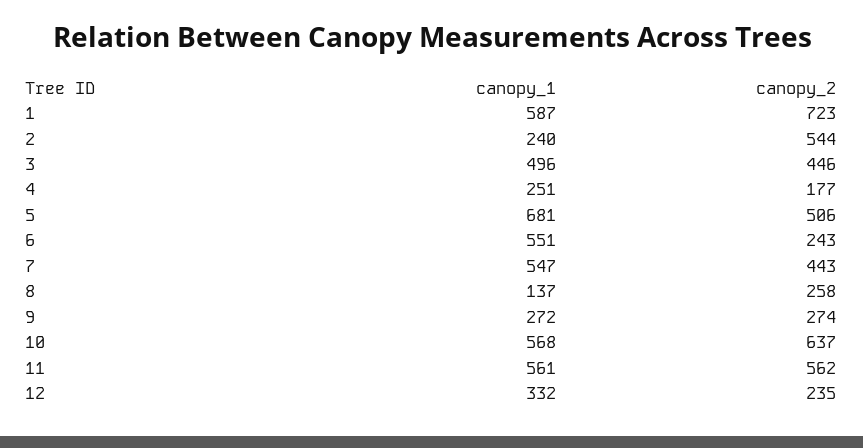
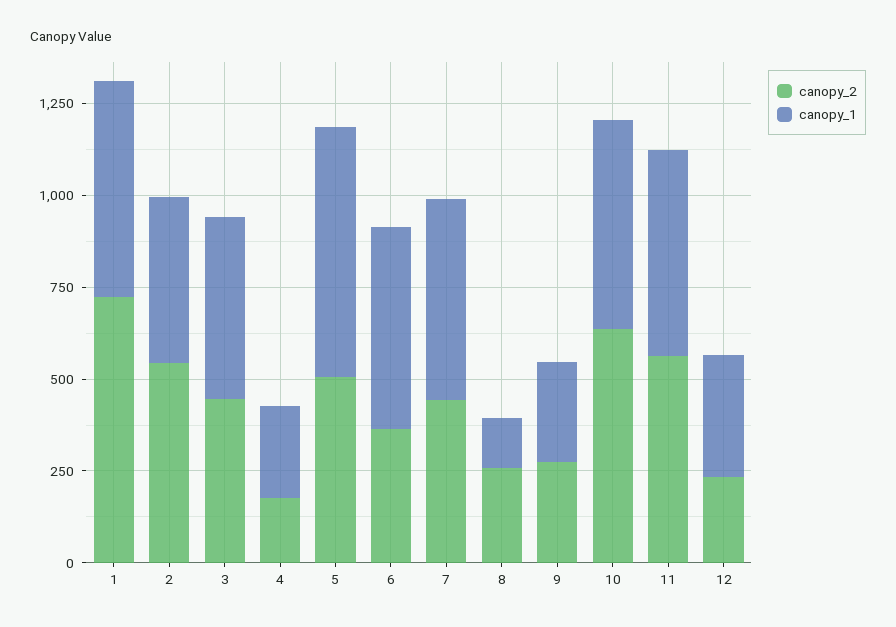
  {
    "canopy_1": {
      "1": 587,
-     "2": 240,
+     "2": 450,
      "3": 496,
      "4": 251,
      "5": 681,
      "6": 551,
      "7": 547,
      "8": 137,
      "9": 272,
      "10": 568,
      "11": 561,
      "12": 332
    },
    "canopy_2": {
      "1": 723,
      "2": 544,
      "3": 446,
      "4": 177,
      "5": 506,
-     "6": 243,
+     "6": 350,
      "7": 443,
      "8": 258,
      "9": 274,
      "10": 637,
      "11": 562,
      "12": 235
    }
  }

